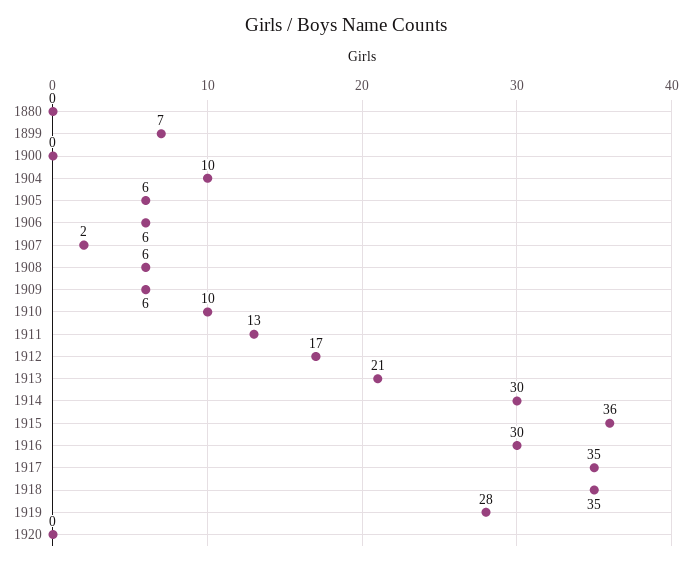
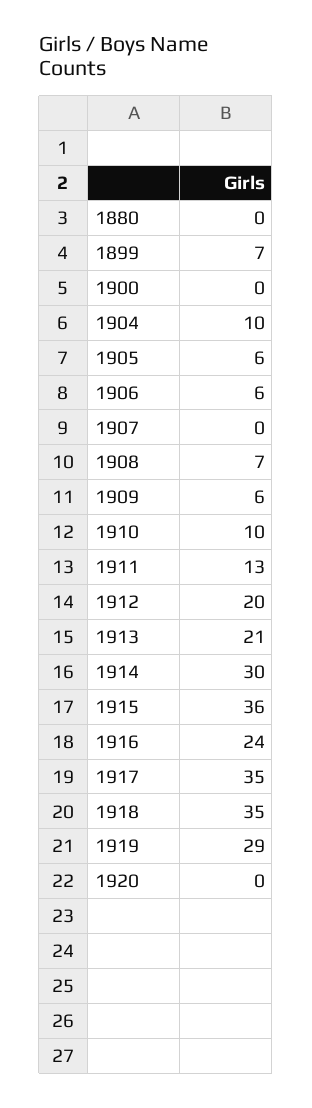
  {
    "1880": 0,
    "1899": 7,
    "1900": 0,
    "1904": 10,
    "1905": 6,
    "1906": 6,
-   "1907": 2,
+   "1907": 0,
-   "1908": 6,
+   "1908": 7,
    "1909": 6,
    "1910": 10,
    "1911": 13,
-   "1912": 17,
+   "1912": 20,
    "1913": 21,
    "1914": 30,
    "1915": 36,
-   "1916": 30,
+   "1916": 24,
    "1917": 35,
    "1918": 35,
-   "1919": 28,
+   "1919": 29,
    "1920": 0
  }

